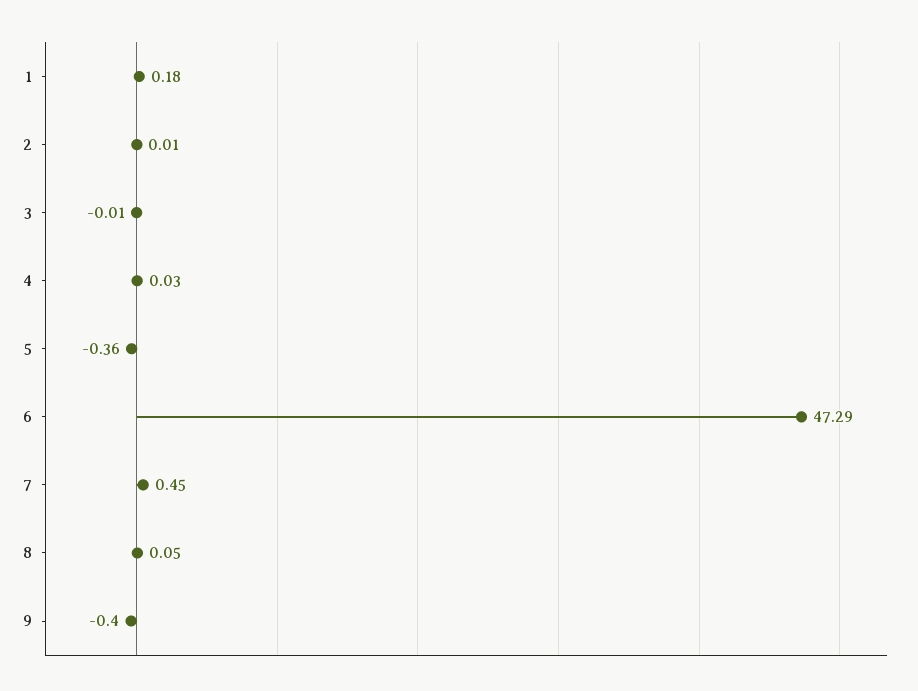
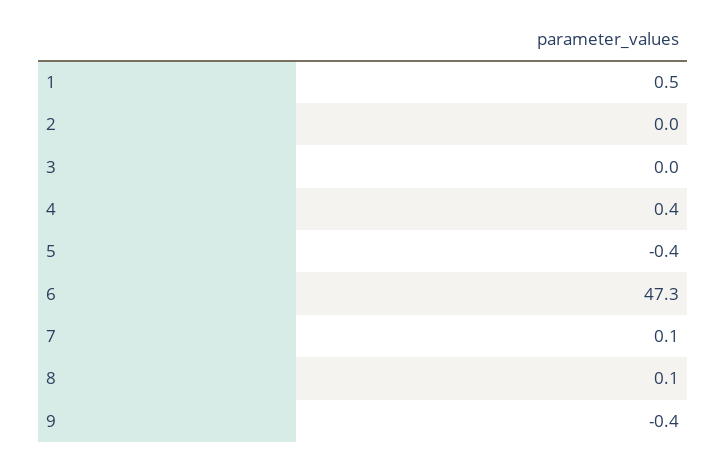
  {
-   "1": 0.18,
+   "1": 0.5,
    "2": 0.01,
    "3": -0.01,
-   "4": 0.03,
+   "4": 0.4,
    "5": -0.36,
    "6": 47.29,
-   "7": 0.45,
+   "7": 0.1,
    "8": 0.05,
    "9": -0.4
  }

